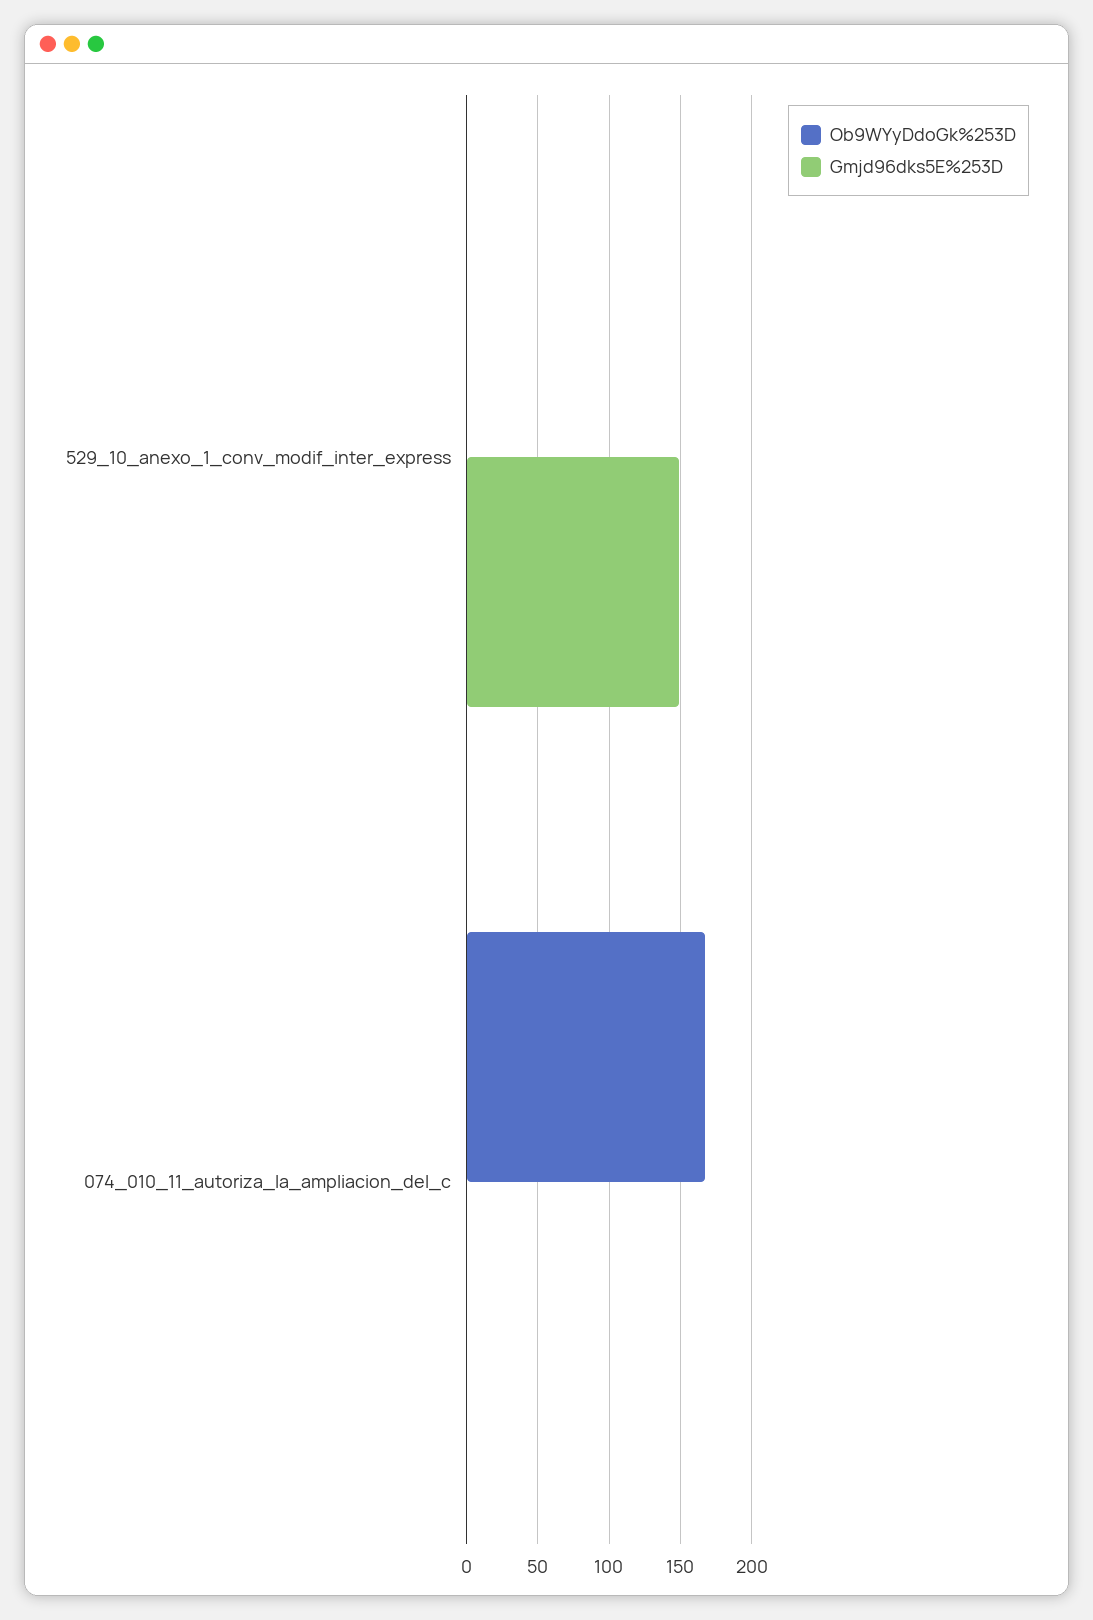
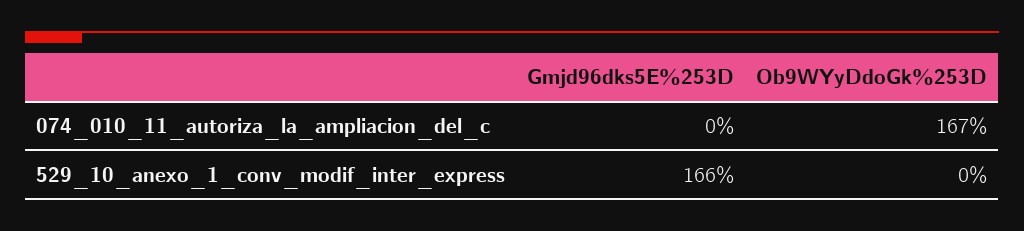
  {
    "Ob9WYyDdoGk%253D": {
      "529_10_anexo_1_conv_modif_inter_express": 0,
      "074_010_11_autoriza_la_ampliacion_del_c": 167
    },
    "Gmjd96dks5E%253D": {
-     "529_10_anexo_1_conv_modif_inter_express": 150,
+     "529_10_anexo_1_conv_modif_inter_express": 166,
      "074_010_11_autoriza_la_ampliacion_del_c": 0
    }
  }

